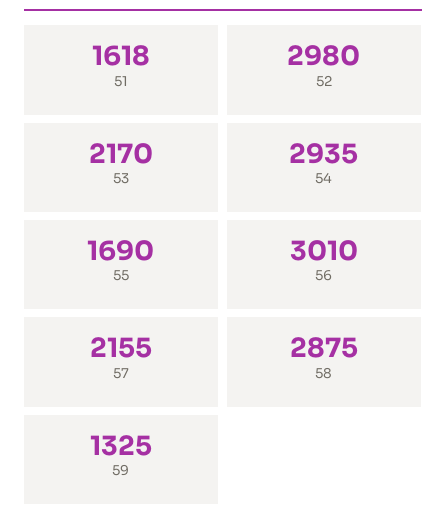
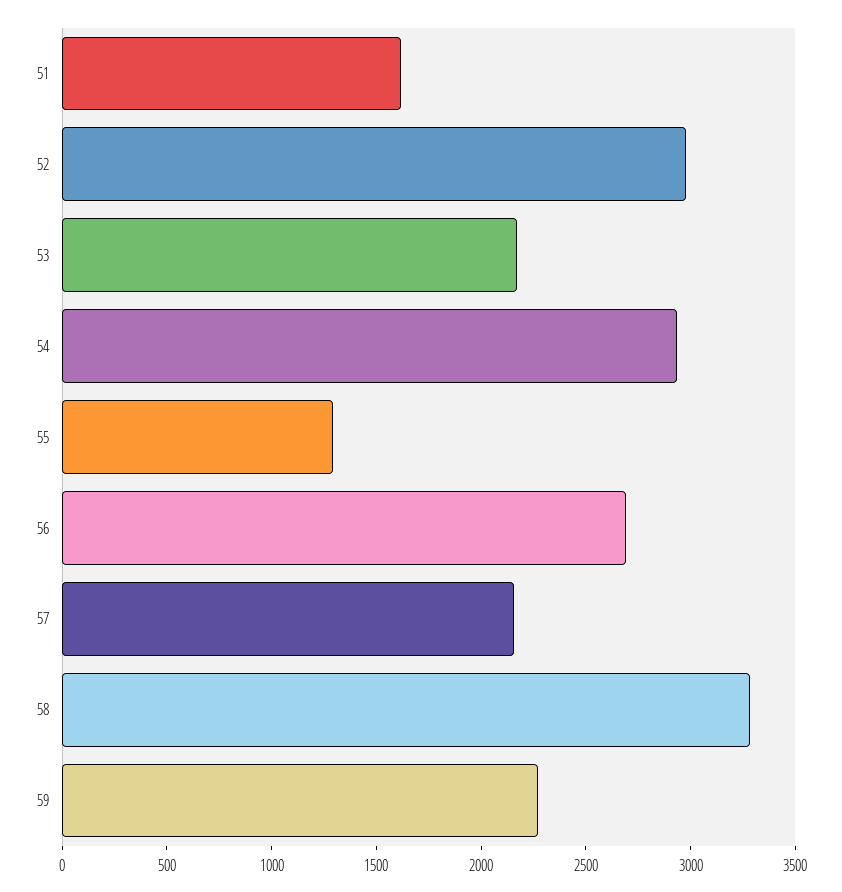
  {
    "51": 1618,
    "52": 2980,
    "53": 2170,
    "54": 2935,
-   "55": 1690,
+   "55": 1300,
-   "56": 3010,
+   "56": 2700,
    "57": 2155,
-   "58": 2875,
+   "58": 3300,
-   "59": 1325
+   "59": 2300
  }

